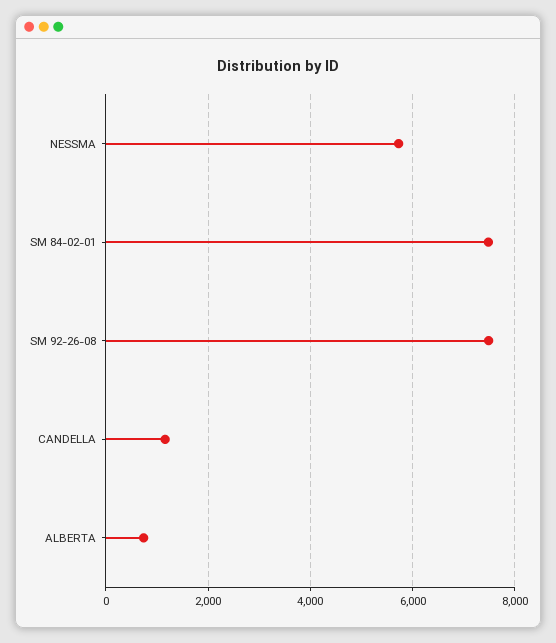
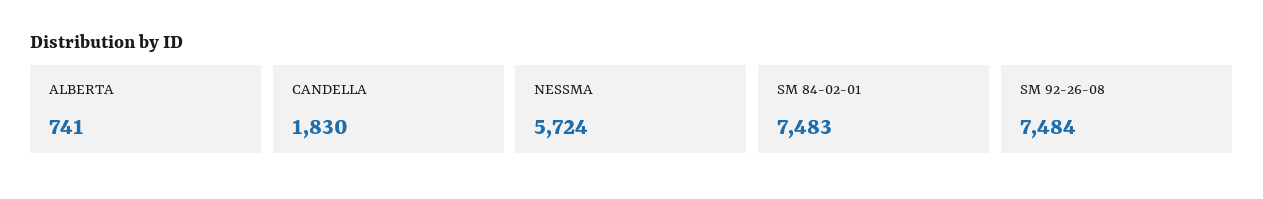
  {
    "NESSMA": 5724,
    "SM 84-02-01": 7483,
    "SM 92-26-08": 7484,
-   "CANDELLA": 1200,
+   "CANDELLA": 1830,
    "ALBERTA": 741
  }

